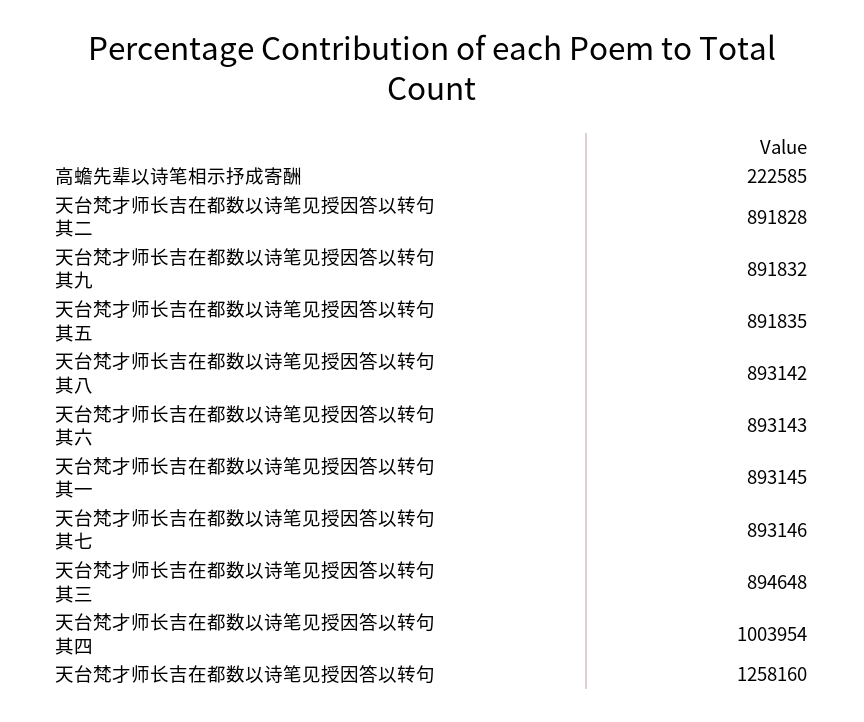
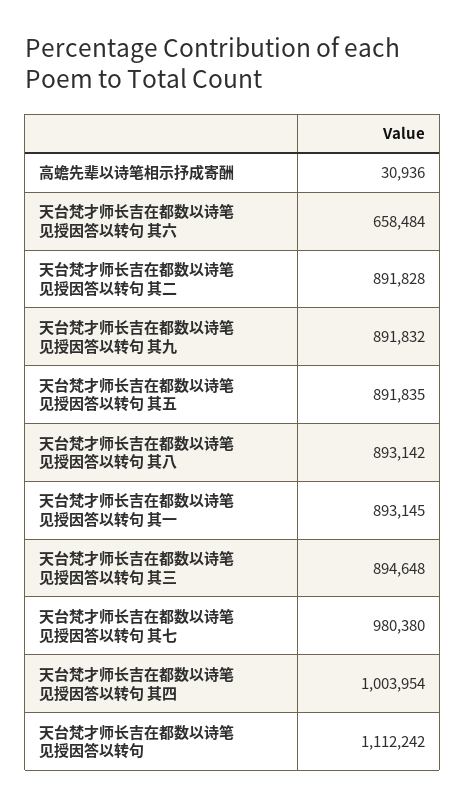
  {
-   "高蟾先辈以诗笔相示抒成寄酬": 222585,
+   "高蟾先辈以诗笔相示抒成寄酬": 30936,
    "天台梵才师长吉在都数以诗笔见授因答以转句 其二": 891828,
    "天台梵才师长吉在都数以诗笔见授因答以转句 其九": 891832,
    "天台梵才师长吉在都数以诗笔见授因答以转句 其五": 891835,
    "天台梵才师长吉在都数以诗笔见授因答以转句 其八": 893142,
-   "天台梵才师长吉在都数以诗笔见授因答以转句 其六": 893143,
+   "天台梵才师长吉在都数以诗笔见授因答以转句 其六": 658484,
    "天台梵才师长吉在都数以诗笔见授因答以转句 其一": 893145,
-   "天台梵才师长吉在都数以诗笔见授因答以转句 其七": 893146,
+   "天台梵才师长吉在都数以诗笔见授因答以转句 其七": 980380,
    "天台梵才师长吉在都数以诗笔见授因答以转句 其三": 894648,
    "天台梵才师长吉在都数以诗笔见授因答以转句 其四": 1003954,
-   "天台梵才师长吉在都数以诗笔见授因答以转句": 1258160
+   "天台梵才师长吉在都数以诗笔见授因答以转句": 1112242
  }

